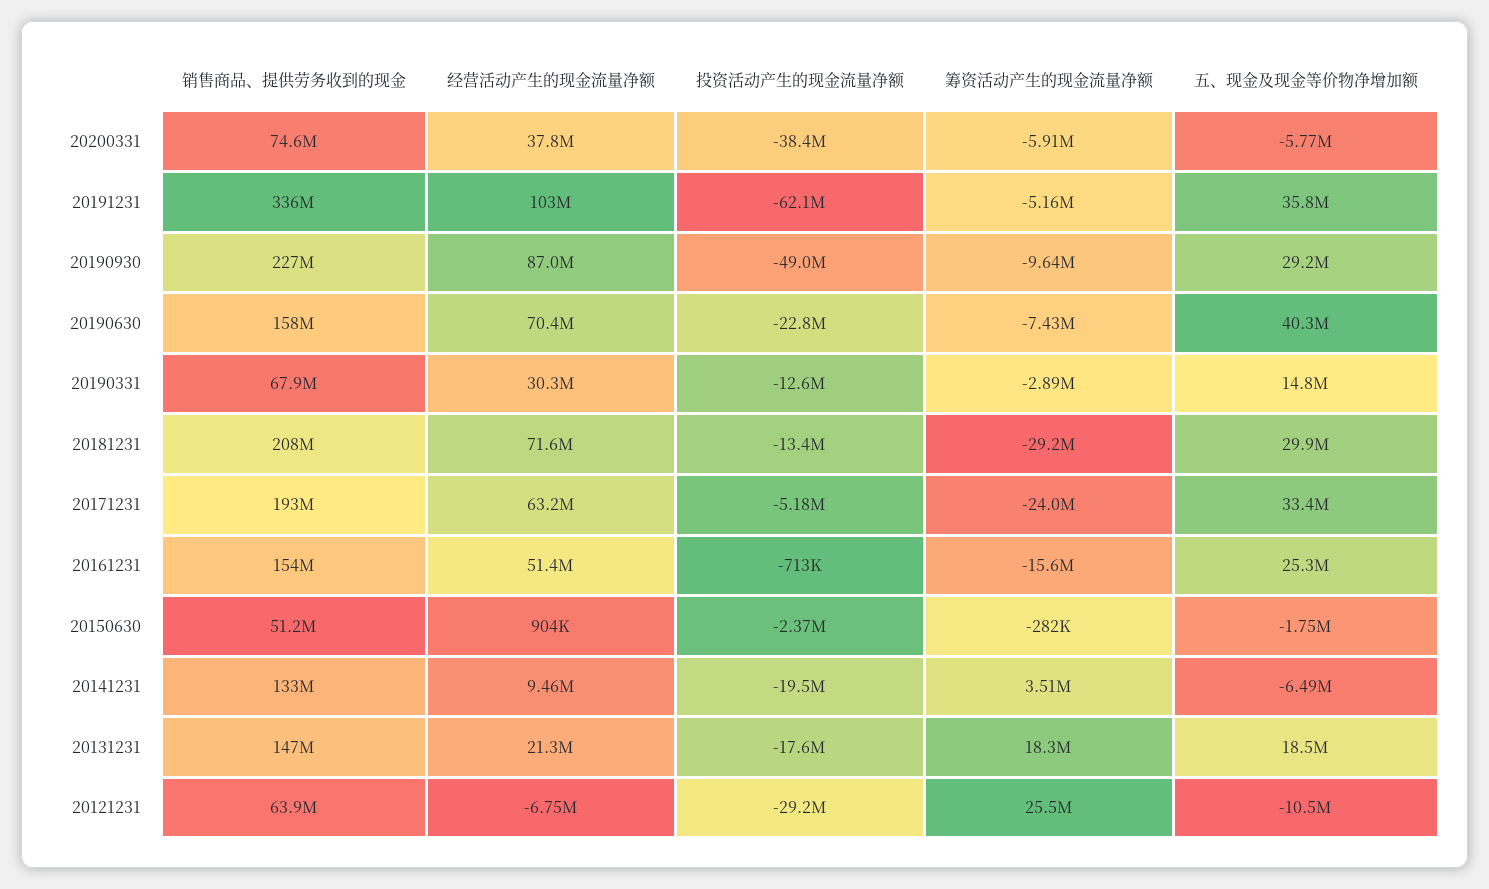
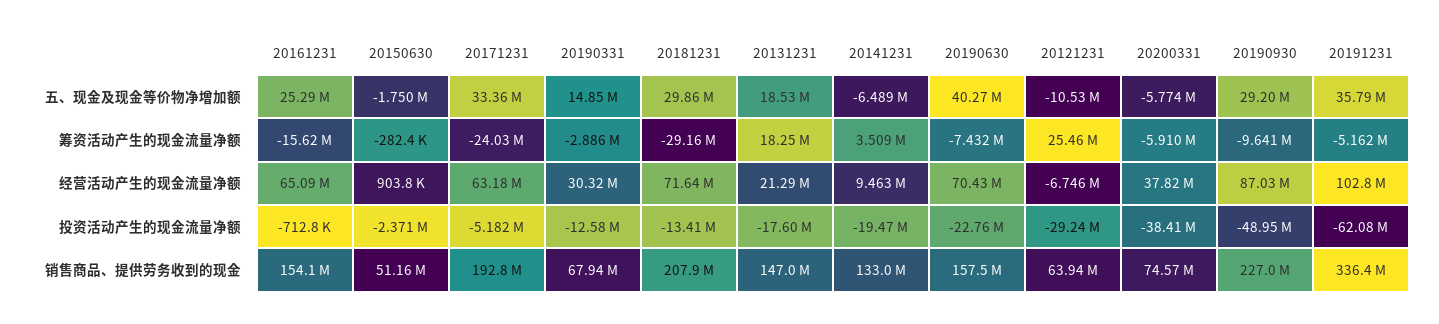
  {
    "销售商品、提供劳务收到的现金": {
      "20200331": 74570000,
      "20191231": 336400000,
      "20190930": 227000000,
      "20190630": 157500000,
      "20190331": 67940000,
      "20181231": 207900000,
      "20171231": 192800000,
      "20161231": 154100000,
      "20150630": 51160000,
      "20141231": 133000000,
      "20131231": 147000000,
      "20121231": 63940000
    },
    "经营活动产生的现金流量净额": {
      "20200331": 37820000,
      "20191231": 102800000,
      "20190930": 87030000,
      "20190630": 70430000,
      "20190331": 30320000,
      "20181231": 71640000,
      "20171231": 63180000,
-     "20161231": 51400000,
+     "20161231": 65090000,
      "20150630": 903800,
      "20141231": 9463000,
      "20131231": 21290000,
      "20121231": -6746000
    },
    "投资活动产生的现金流量净额": {
      "20200331": -38410000,
      "20191231": -62080000,
      "20190930": -48950000,
      "20190630": -22760000,
      "20190331": -12580000,
      "20181231": -13410000,
      "20171231": -5182000,
      "20161231": -712800,
      "20150630": -2371000,
      "20141231": -19470000,
      "20131231": -17600000,
      "20121231": -29240000
    },
    "筹资活动产生的现金流量净额": {
      "20200331": -5910000,
      "20191231": -5162000,
      "20190930": -9641000,
      "20190630": -7432000,
      "20190331": -2886000,
      "20181231": -29160000,
      "20171231": -24030000,
      "20161231": -15620000,
      "20150630": -282400,
      "20141231": 3509000,
      "20131231": 18250000,
      "20121231": 25460000
    },
    "五、现金及现金等价物净增加额": {
      "20200331": -5774000,
      "20191231": 35790000,
      "20190930": 29200000,
      "20190630": 40270000,
      "20190331": 14850000,
      "20181231": 29860000,
      "20171231": 33360000,
      "20161231": 25290000,
      "20150630": -1750000,
      "20141231": -6489000,
      "20131231": 18530000,
      "20121231": -10530000
    }
  }

